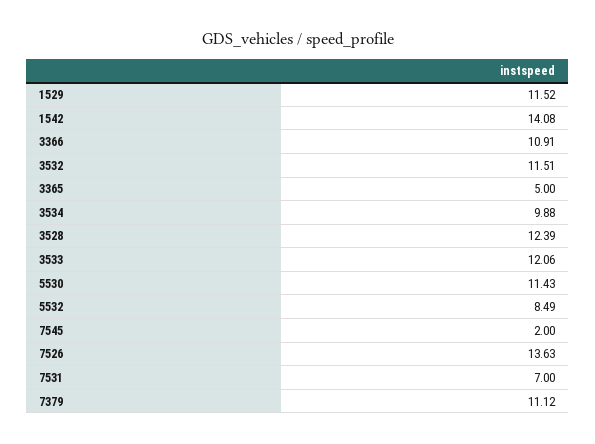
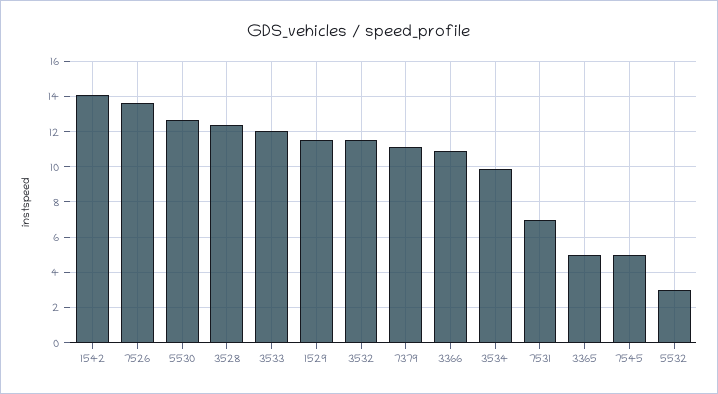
  {
    "1529": 11.52,
    "1542": 14.08,
    "3366": 10.91,
    "3532": 11.51,
    "3365": 5,
    "3534": 9.88,
    "3528": 12.39,
    "3533": 12.06,
-   "5530": 11.43,
+   "5530": 12.5,
-   "5532": 8.49,
+   "5532": 3,
-   "7545": 2,
+   "7545": 5,
    "7526": 13.63,
    "7531": 7,
    "7379": 11.12
  }

